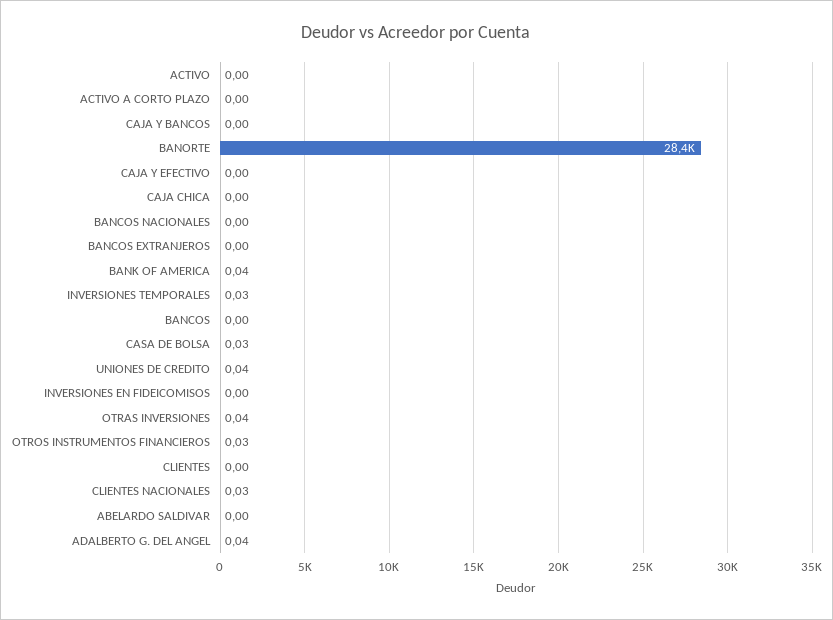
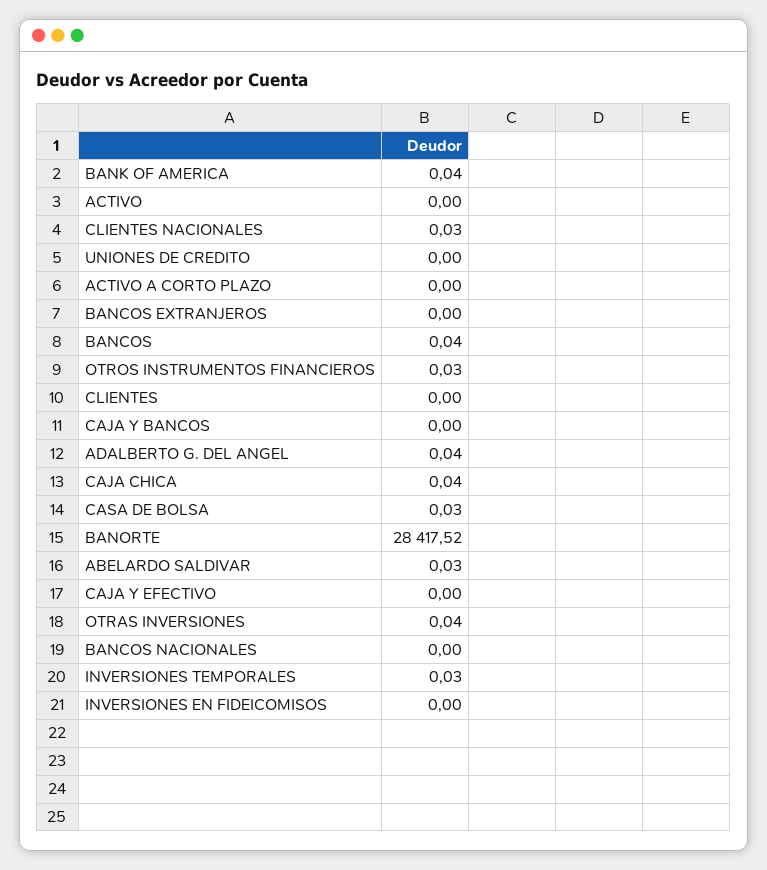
  {
    "ACTIVO": 0,
    "ACTIVO A CORTO PLAZO": 0,
    "CAJA Y BANCOS": 0,
    "BANORTE": 28417.52,
    "CAJA Y EFECTIVO": 0,
-   "CAJA CHICA": 0,
+   "CAJA CHICA": 0.04,
    "BANCOS NACIONALES": 0,
    "BANCOS EXTRANJEROS": 0,
    "BANK OF AMERICA": 0.04,
    "INVERSIONES TEMPORALES": 0.03,
-   "BANCOS": 0,
+   "BANCOS": 0.04,
    "CASA DE BOLSA": 0.03,
-   "UNIONES DE CREDITO": 0.04,
+   "UNIONES DE CREDITO": 0,
    "INVERSIONES EN FIDEICOMISOS": 0,
    "OTRAS INVERSIONES": 0.04,
    "OTROS INSTRUMENTOS FINANCIEROS": 0.03,
    "CLIENTES": 0,
    "CLIENTES NACIONALES": 0.03,
-   "ABELARDO SALDIVAR": 0,
+   "ABELARDO SALDIVAR": 0.03,
    "ADALBERTO G. DEL ANGEL": 0.04
  }

